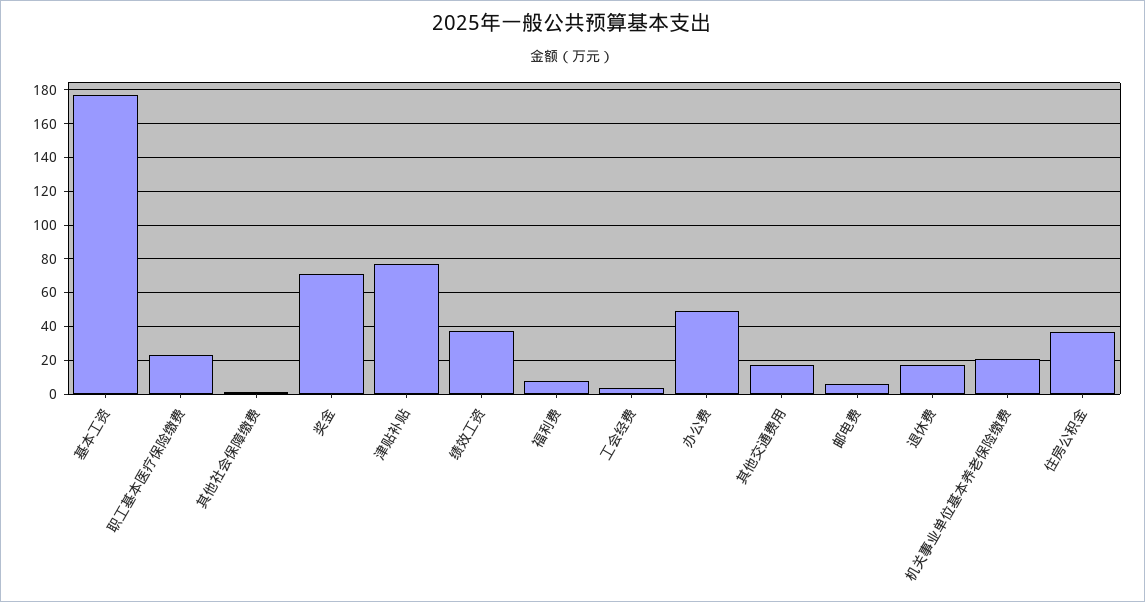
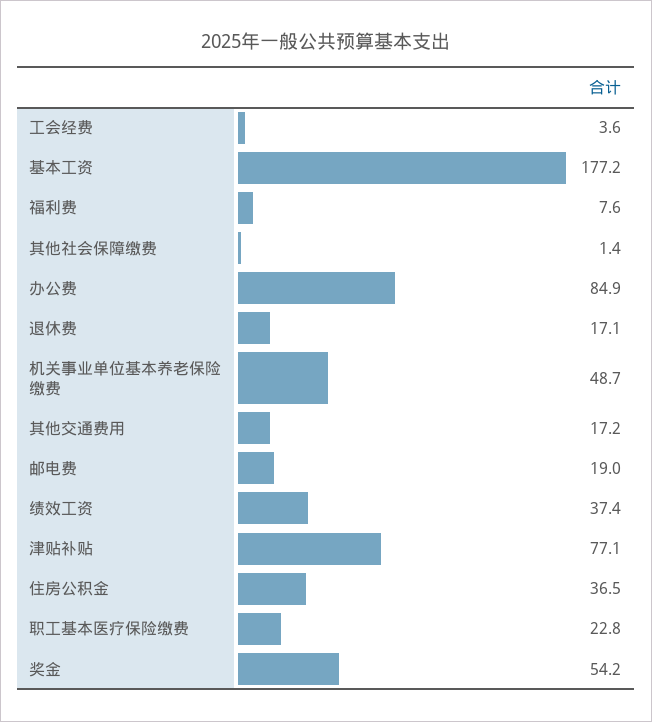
  {
    "基本工资": 177.2,
    "职工基本医疗保险缴费": 22.8,
    "其他社会保障缴费": 1.4,
-   "奖金": 70,
+   "奖金": 54.2,
    "津贴补贴": 77.1,
    "绩效工资": 37.4,
    "福利费": 7.6,
    "工会经费": 3.6,
-   "办公费": 50,
+   "办公费": 84.9,
    "其他交通费用": 17.2,
-   "邮电费": 5,
+   "邮电费": 19,
    "退休费": 17.1,
-   "机关事业单位基本养老保险缴费": 20,
+   "机关事业单位基本养老保险缴费": 48.7,
    "住房公积金": 36.5
  }

